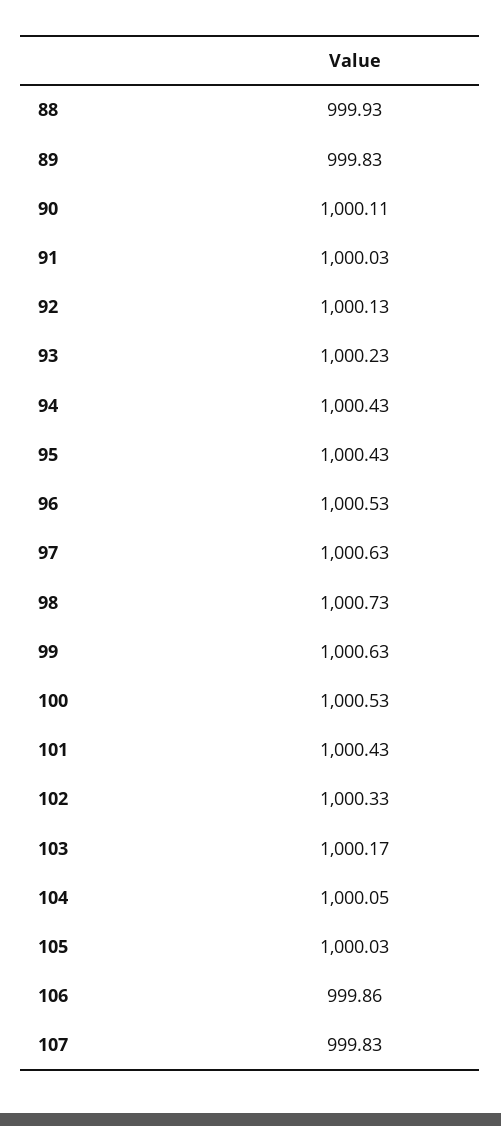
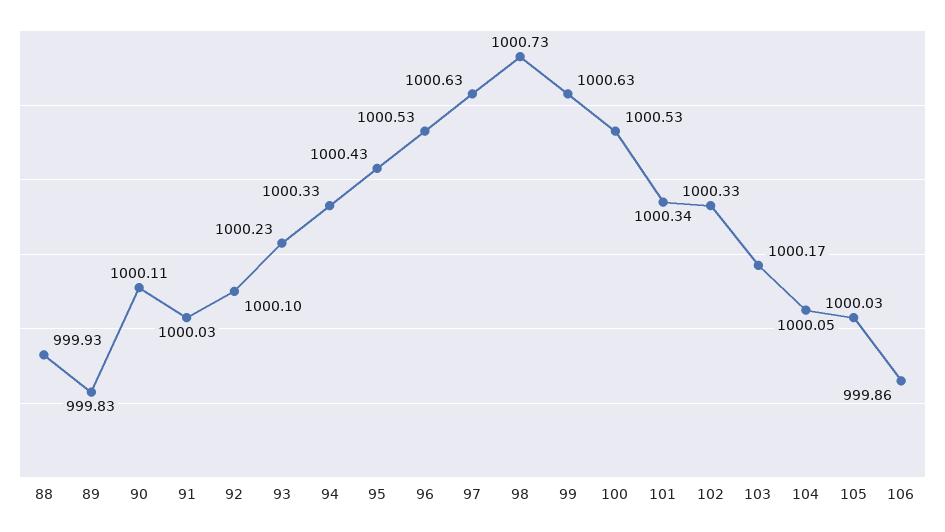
  {
    "88": 999.93,
    "89": 999.83,
    "90": 1000.11,
    "91": 1000.03,
-   "92": 1000.13,
+   "92": 1000.1,
    "93": 1000.23,
-   "94": 1000.43,
+   "94": 1000.33,
    "95": 1000.43,
    "96": 1000.53,
    "97": 1000.63,
    "98": 1000.73,
    "99": 1000.63,
    "100": 1000.53,
-   "101": 1000.43,
+   "101": 1000.34,
    "102": 1000.33,
    "103": 1000.17,
    "104": 1000.05,
    "105": 1000.03,
-   "106": 999.86,
+   "106": 999.86
-   "107": 999.83
  }

